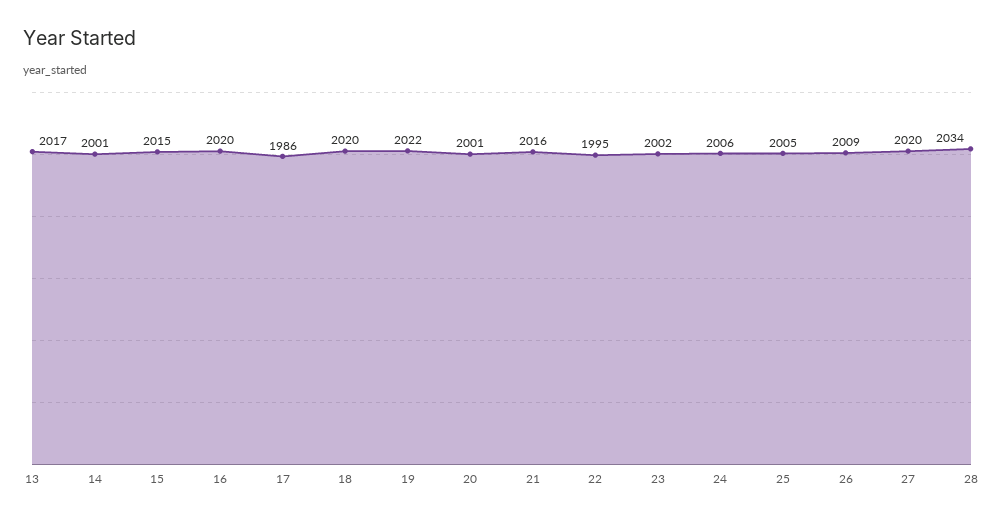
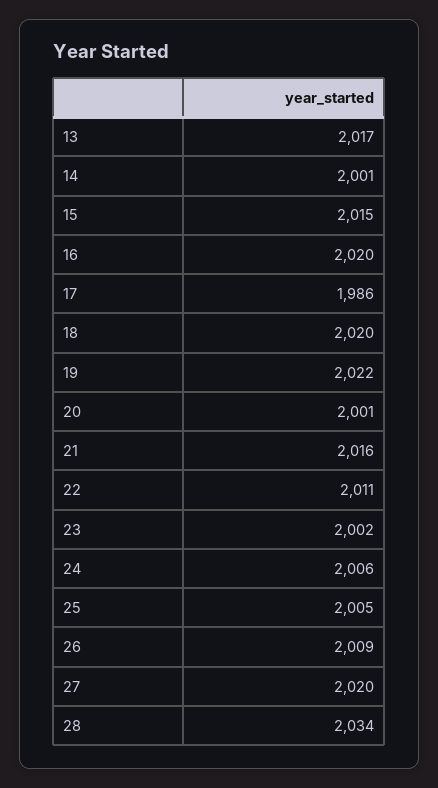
  {
    "13": 2017,
    "14": 2001,
    "15": 2015,
    "16": 2020,
    "17": 1986,
    "18": 2020,
    "19": 2022,
    "20": 2001,
    "21": 2016,
-   "22": 1995,
+   "22": 2011,
    "23": 2002,
    "24": 2006,
    "25": 2005,
    "26": 2009,
    "27": 2020,
    "28": 2034
  }

